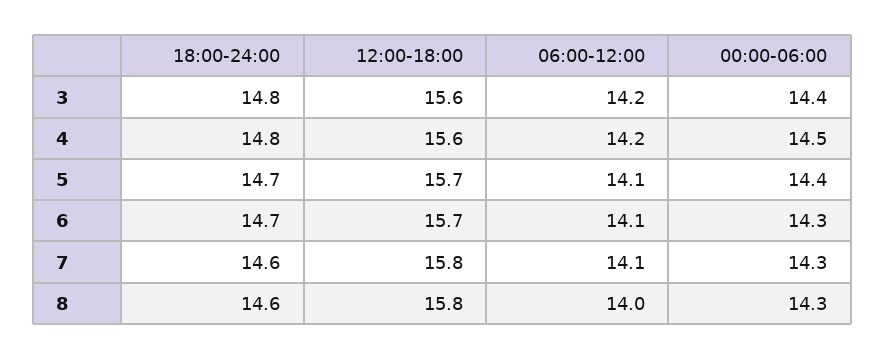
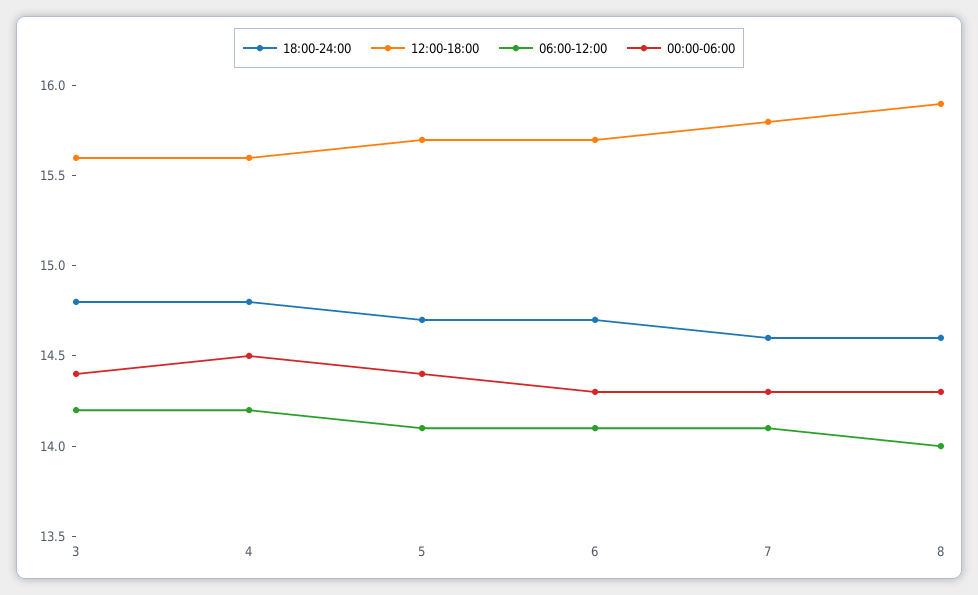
  {
    "18:00-24:00": {
      "3": 14.8,
      "4": 14.8,
      "5": 14.7,
      "6": 14.7,
      "7": 14.6,
      "8": 14.6
    },
    "12:00-18:00": {
      "3": 15.6,
      "4": 15.6,
      "5": 15.7,
      "6": 15.7,
      "7": 15.8,
-     "8": 15.8
+     "8": 15.9
    },
    "06:00-12:00": {
      "3": 14.2,
      "4": 14.2,
      "5": 14.1,
      "6": 14.1,
      "7": 14.1,
      "8": 14
    },
    "00:00-06:00": {
      "3": 14.4,
      "4": 14.5,
      "5": 14.4,
      "6": 14.3,
      "7": 14.3,
      "8": 14.3
    }
  }

